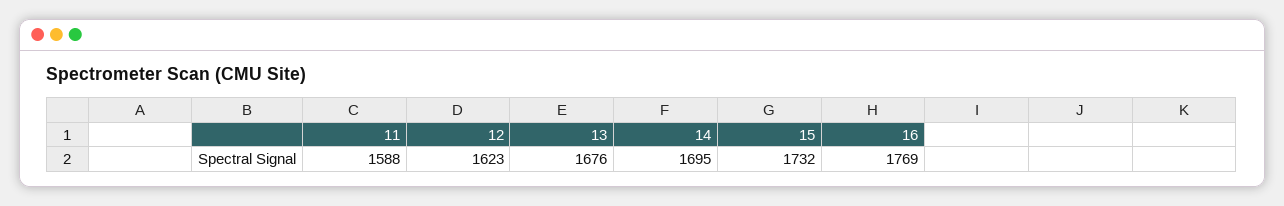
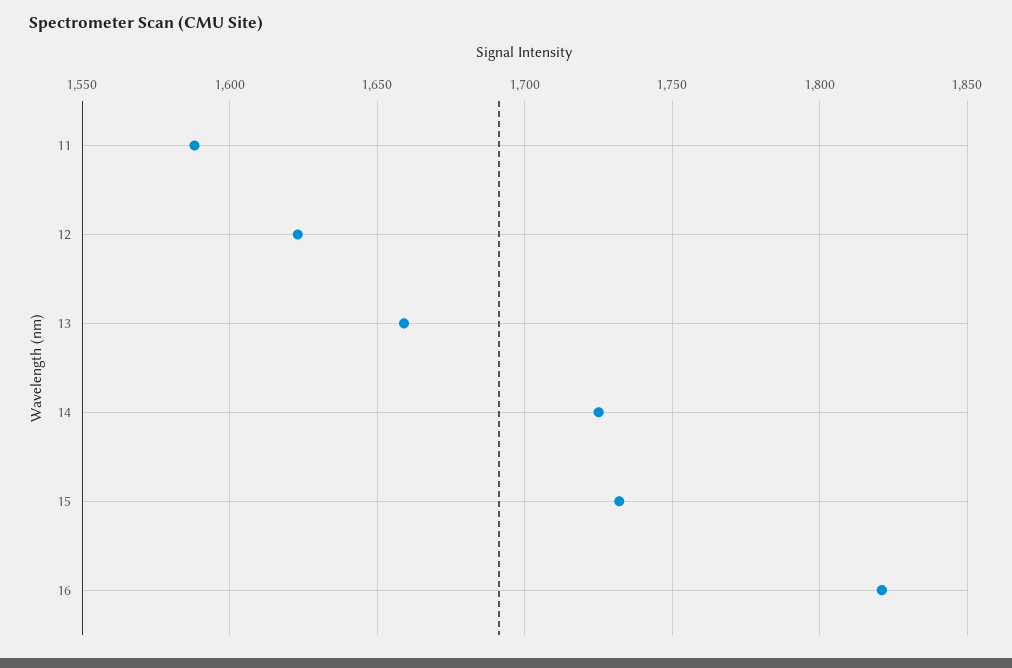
  {
    "11": 1588,
    "12": 1623,
-   "13": 1676,
+   "13": 1660,
-   "14": 1695,
+   "14": 1725,
    "15": 1732,
-   "16": 1769
+   "16": 1820
  }

